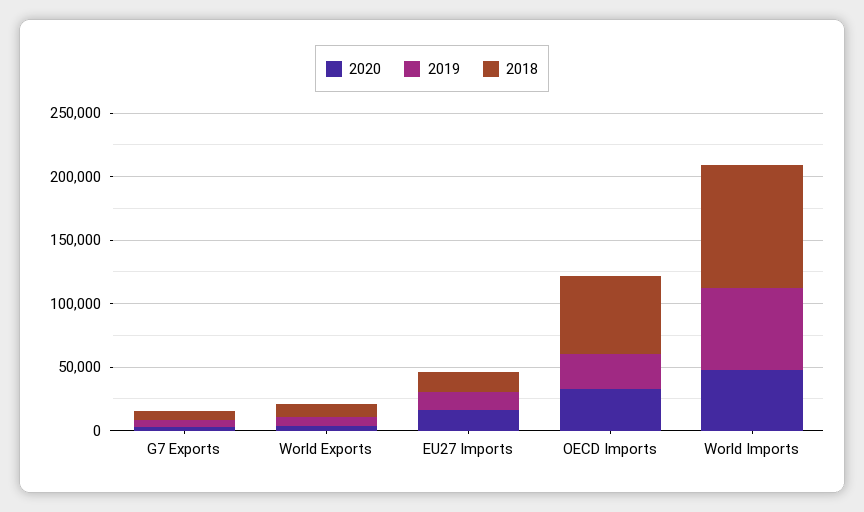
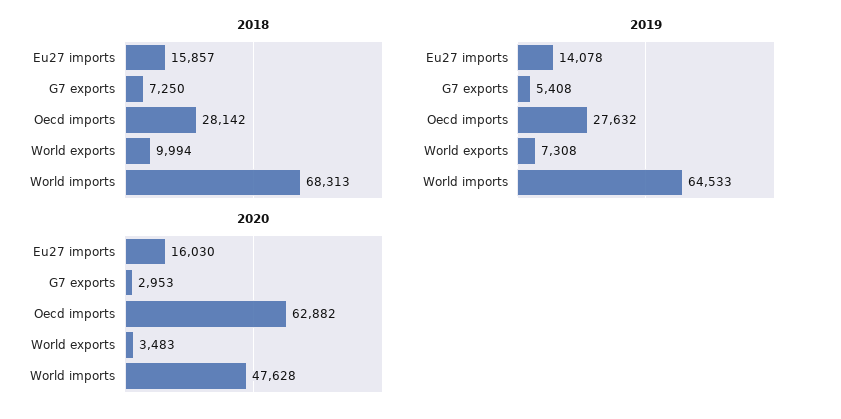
  {
    "2020": {
      "G7 Exports": 2953,
      "World Exports": 3483,
      "EU27 Imports": 16030,
-     "OECD Imports": 30000,
+     "OECD Imports": 62882,
      "World Imports": 47628
    },
    "2019": {
      "G7 Exports": 5408,
      "World Exports": 7308,
      "EU27 Imports": 14078,
      "OECD Imports": 27632,
      "World Imports": 64533
    },
    "2018": {
      "G7 Exports": 7250,
      "World Exports": 9994,
      "EU27 Imports": 15857,
-     "OECD Imports": 60000,
+     "OECD Imports": 28142,
-     "World Imports": 100000
+     "World Imports": 68313
    }
  }

